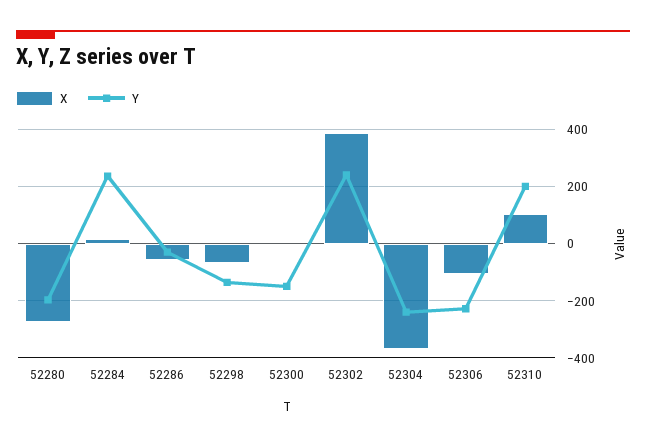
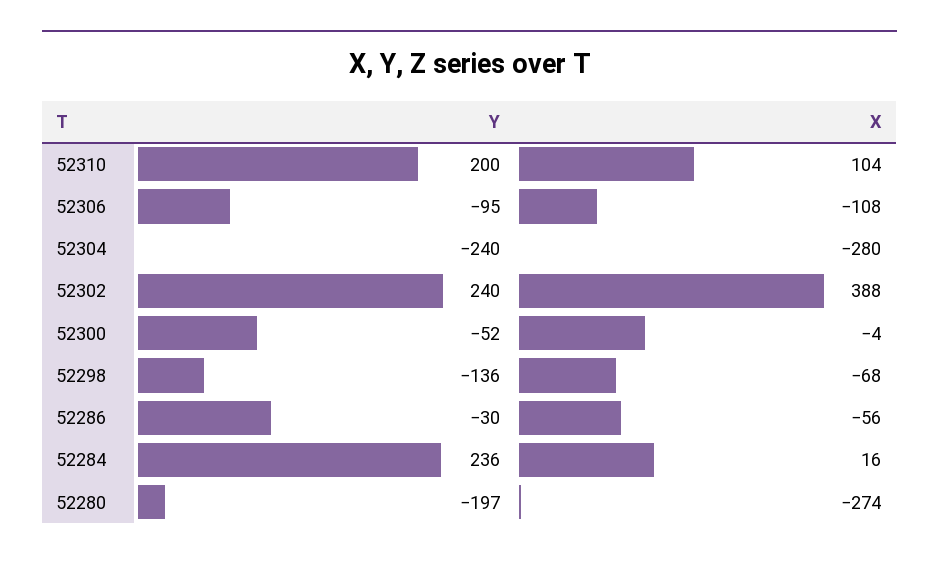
  {
    "X": {
      "52280": -274,
      "52284": 16,
      "52286": -56,
      "52298": -68,
      "52300": -4,
      "52302": 388,
-     "52304": -375,
+     "52304": -280,
      "52306": -108,
      "52310": 104
    },
    "Y": {
      "52280": -197,
      "52284": 236,
      "52286": -30,
      "52298": -136,
-     "52300": -150,
+     "52300": -52,
      "52302": 240,
      "52304": -240,
-     "52306": -225,
+     "52306": -95,
      "52310": 200
    }
  }

